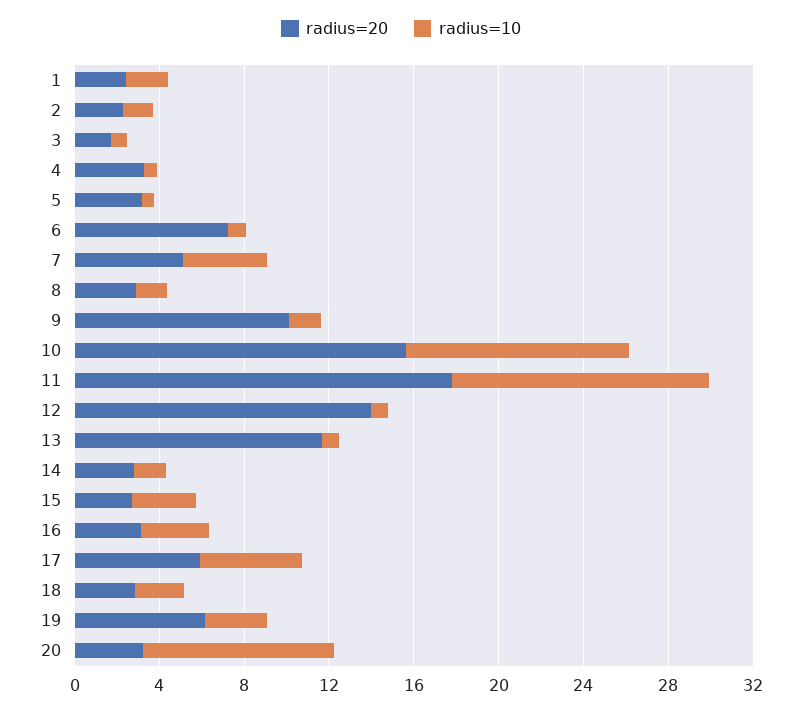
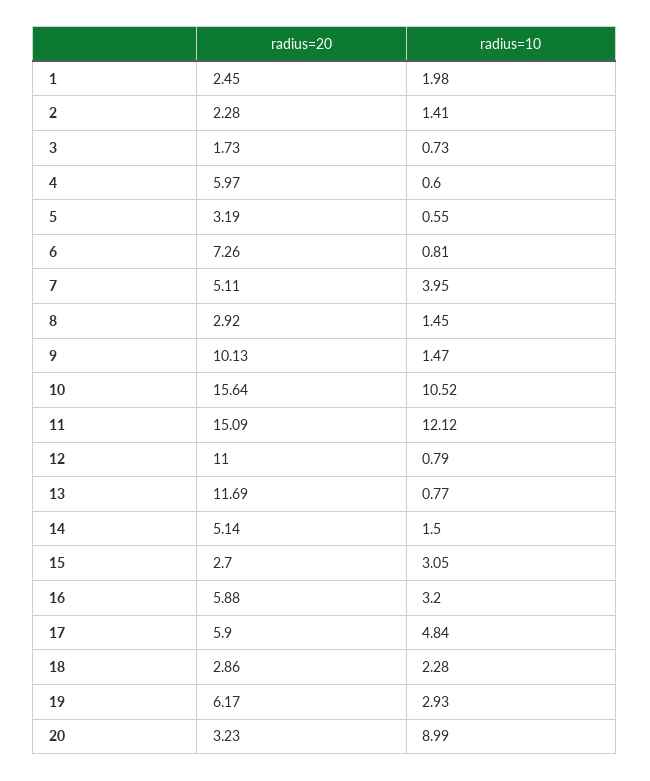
  {
    "radius=20": {
      "1": 2.45,
      "2": 2.28,
      "3": 1.73,
-     "4": 3,
+     "4": 5.97,
      "5": 3.19,
      "6": 7.26,
      "7": 5.11,
      "8": 2.92,
      "9": 10.13,
      "10": 15.64,
-     "11": 18,
+     "11": 15.09,
-     "12": 14,
+     "12": 11,
      "13": 11.69,
-     "14": 3,
+     "14": 5.14,
      "15": 2.7,
-     "16": 3,
+     "16": 5.88,
      "17": 5.9,
      "18": 2.86,
      "19": 6.17,
      "20": 3.23
    },
    "radius=10": {
      "1": 1.98,
      "2": 1.41,
      "3": 0.73,
      "4": 0.6,
      "5": 0.55,
      "6": 0.81,
      "7": 3.95,
      "8": 1.45,
      "9": 1.47,
      "10": 10.52,
      "11": 12.12,
      "12": 0.79,
      "13": 0.77,
      "14": 1.5,
      "15": 3.05,
      "16": 3.2,
      "17": 4.84,
      "18": 2.28,
      "19": 2.93,
      "20": 8.99
    }
  }

